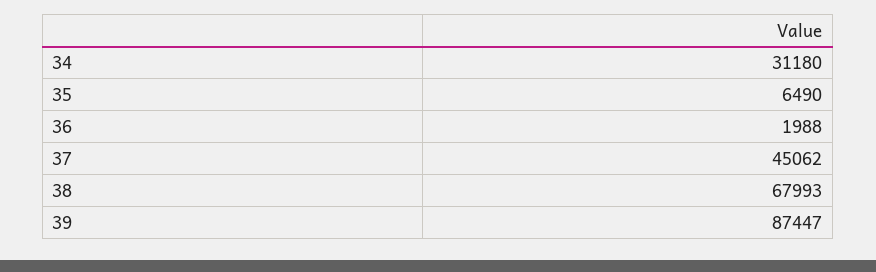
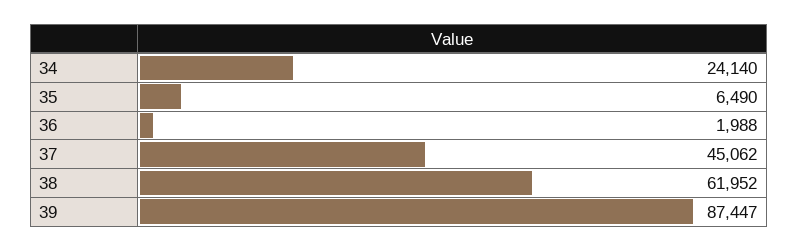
  {
-   "34": 31180,
+   "34": 24140,
    "35": 6490,
    "36": 1988,
    "37": 45062,
-   "38": 67993,
+   "38": 61952,
    "39": 87447
  }

